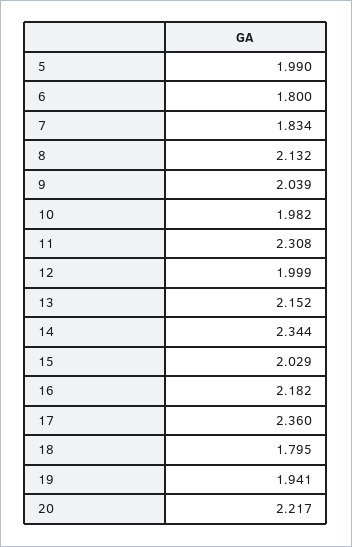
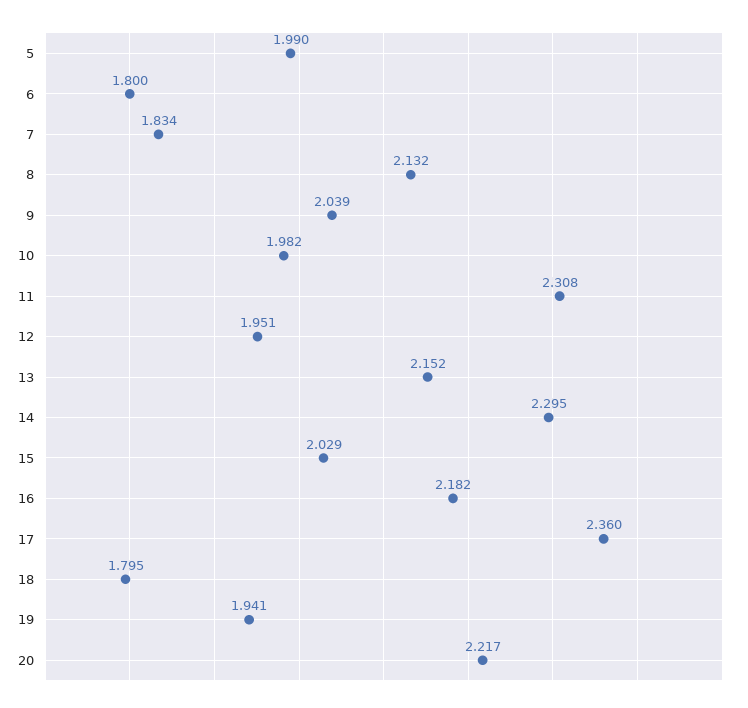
  {
    "5": 1.99,
    "6": 1.8,
    "7": 1.834,
    "8": 2.132,
    "9": 2.039,
    "10": 1.982,
    "11": 2.308,
-   "12": 1.999,
+   "12": 1.951,
    "13": 2.152,
-   "14": 2.344,
+   "14": 2.295,
    "15": 2.029,
    "16": 2.182,
    "17": 2.36,
    "18": 1.795,
    "19": 1.941,
    "20": 2.217
  }

